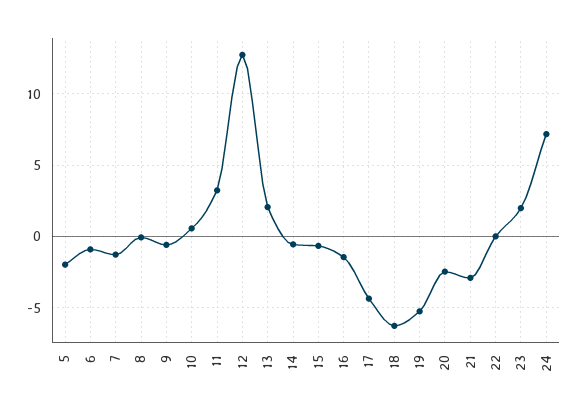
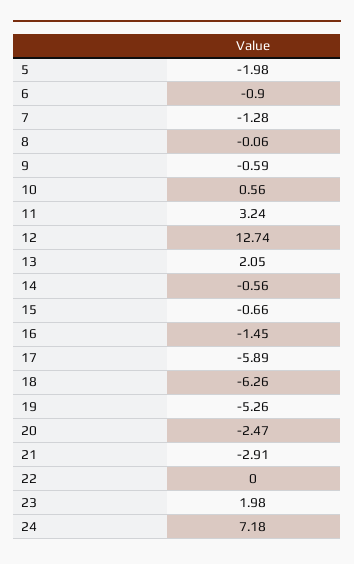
  {
    "5": -1.98,
    "6": -0.9,
    "7": -1.28,
    "8": -0.06,
    "9": -0.59,
    "10": 0.56,
    "11": 3.24,
    "12": 12.74,
    "13": 2.05,
    "14": -0.56,
    "15": -0.66,
    "16": -1.45,
-   "17": -4.5,
+   "17": -5.89,
    "18": -6.26,
    "19": -5.26,
    "20": -2.47,
    "21": -2.91,
    "22": 0,
    "23": 1.98,
    "24": 7.18
  }

